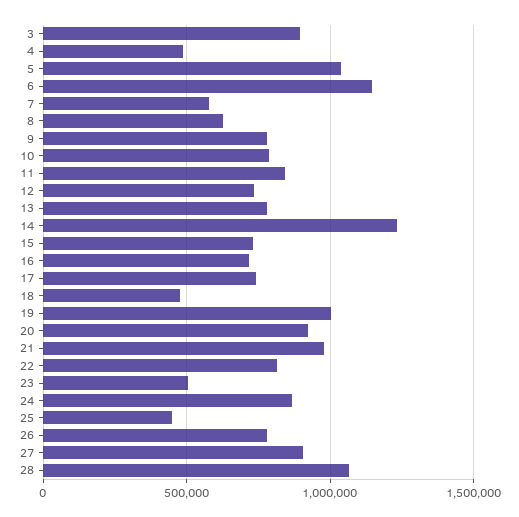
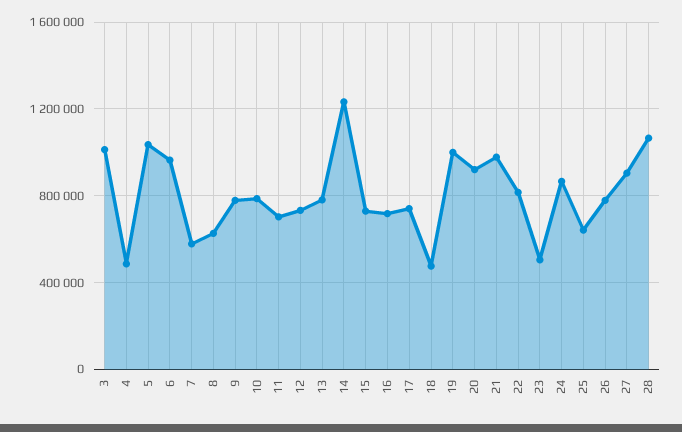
  {
-   "3": 900000,
+   "3": 1000000,
    "4": 500000,
    "5": 1050000,
-   "6": 1150000,
+   "6": 950000,
    "7": 600000,
    "8": 650000,
    "9": 800000,
    "10": 800000,
-   "11": 850000,
+   "11": 700000,
    "12": 750000,
    "13": 800000,
    "14": 1250000,
    "15": 750000,
    "16": 700000,
    "17": 750000,
    "18": 500000,
    "19": 1000000,
    "20": 900000,
    "21": 1000000,
    "22": 800000,
    "23": 500000,
    "24": 850000,
-   "25": 450000,
+   "25": 650000,
    "26": 800000,
    "27": 900000,
    "28": 1050000
  }

